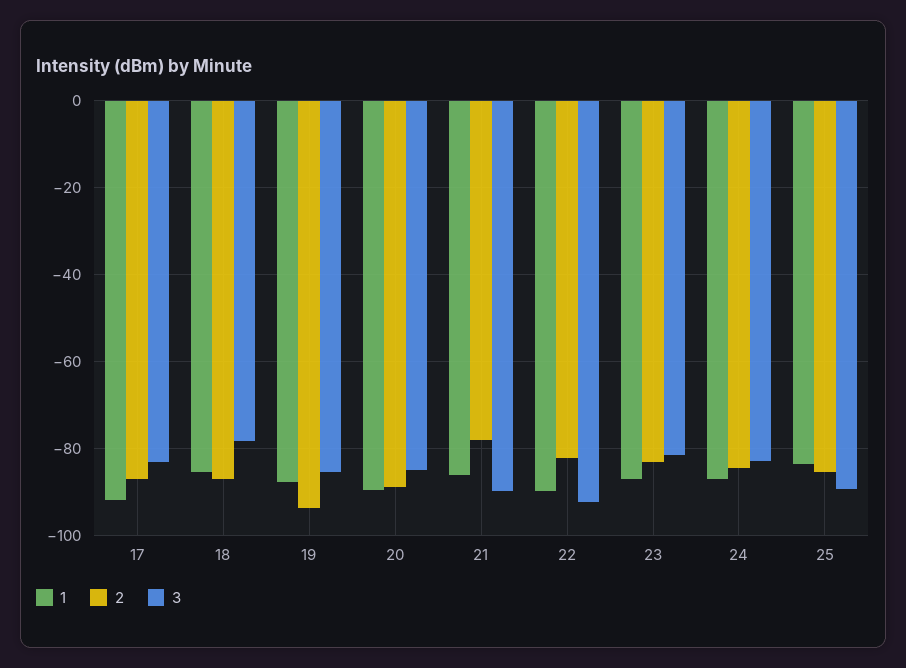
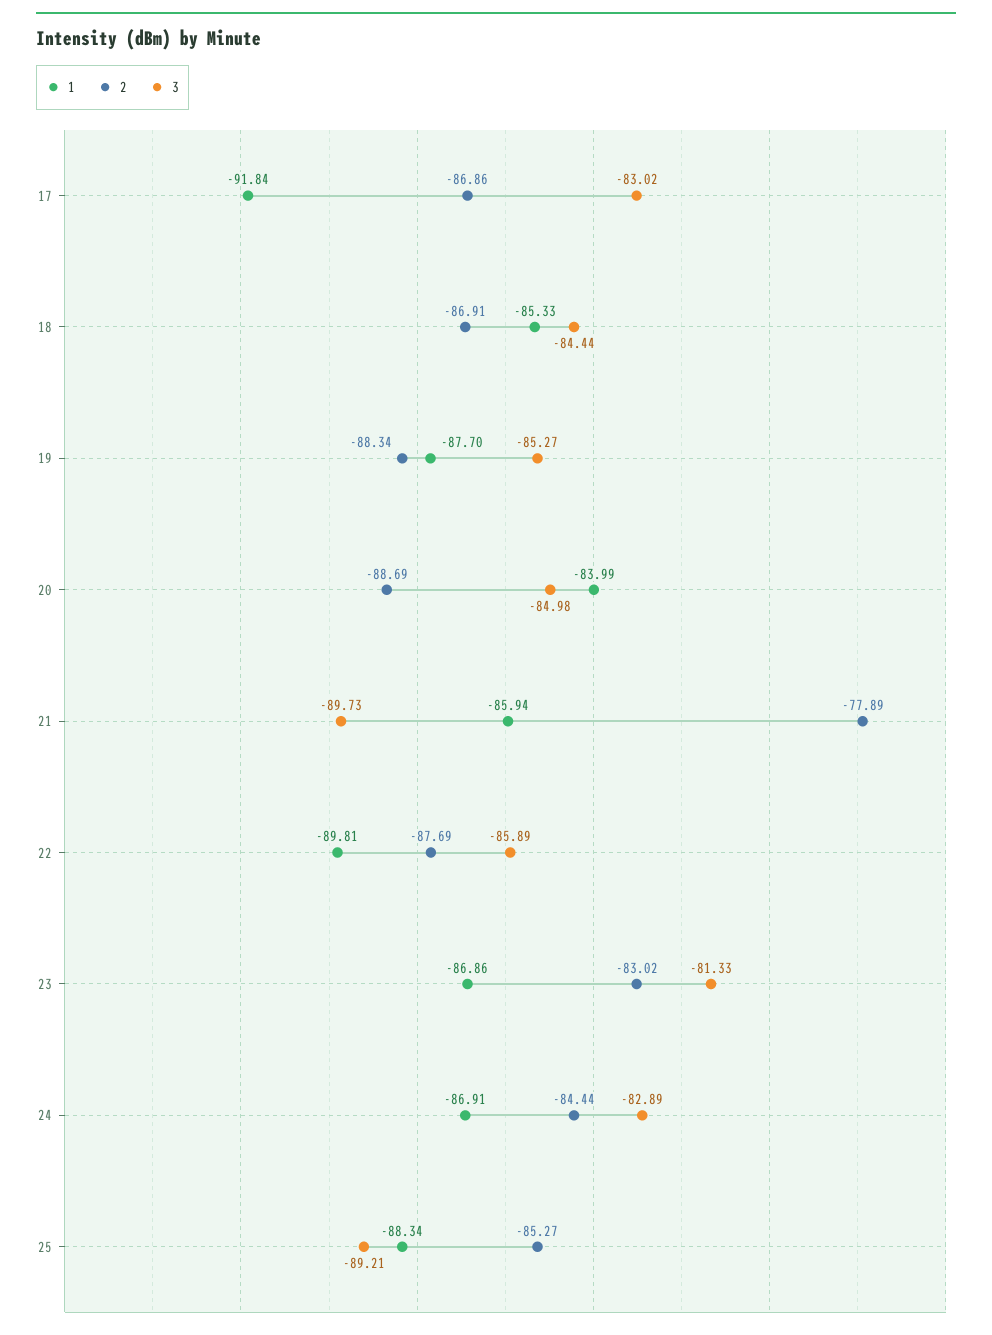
  {
    "1": {
      "17": -91.84,
      "18": -85.33,
      "19": -87.7,
-     "20": -90,
+     "20": -83.99,
      "21": -85.94,
      "22": -89.81,
      "23": -86.86,
      "24": -86.91,
-     "25": -84
+     "25": -88.34
    },
    "2": {
      "17": -86.86,
      "18": -86.91,
-     "19": -94,
+     "19": -88.34,
      "20": -88.69,
      "21": -77.89,
-     "22": -82,
+     "22": -87.69,
      "23": -83.02,
      "24": -84.44,
      "25": -85.27
    },
    "3": {
      "17": -83.02,
-     "18": -78,
+     "18": -84.44,
      "19": -85.27,
      "20": -84.98,
      "21": -89.73,
-     "22": -92,
+     "22": -85.89,
      "23": -81.33,
      "24": -82.89,
      "25": -89.21
    }
  }

